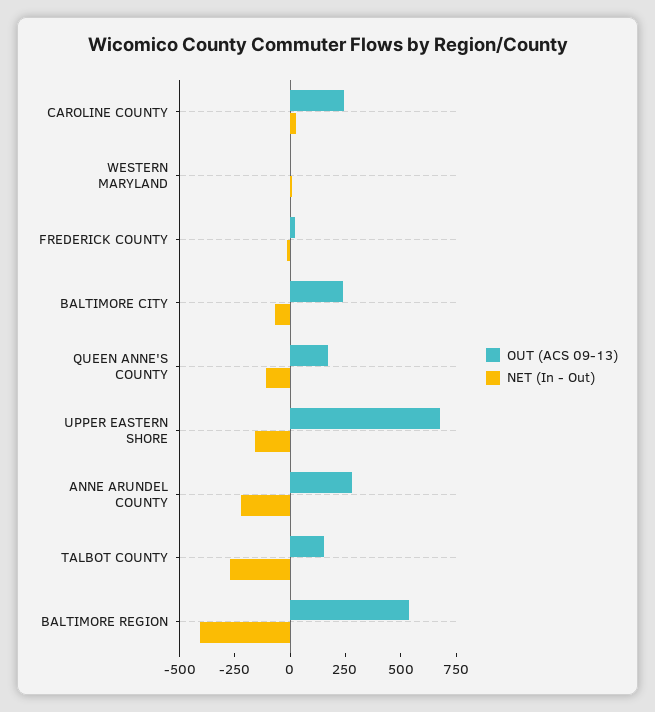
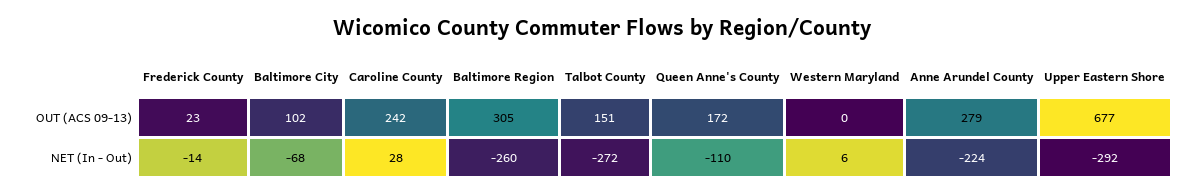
  {
    "OUT (ACS 09-13)": {
      "CAROLINE COUNTY": 242,
      "WESTERN MARYLAND": 0,
      "FREDERICK COUNTY": 23,
-     "BALTIMORE CITY": 250,
+     "BALTIMORE CITY": 102,
      "QUEEN ANNE'S COUNTY": 172,
      "UPPER EASTERN SHORE": 677,
      "ANNE ARUNDEL COUNTY": 279,
      "TALBOT COUNTY": 151,
-     "BALTIMORE REGION": 550
+     "BALTIMORE REGION": 305
    },
    "NET (In - Out)": {
      "CAROLINE COUNTY": 28,
      "WESTERN MARYLAND": 6,
      "FREDERICK COUNTY": -14,
      "BALTIMORE CITY": -68,
      "QUEEN ANNE'S COUNTY": -110,
-     "UPPER EASTERN SHORE": -150,
+     "UPPER EASTERN SHORE": -292,
      "ANNE ARUNDEL COUNTY": -224,
      "TALBOT COUNTY": -272,
-     "BALTIMORE REGION": -400
+     "BALTIMORE REGION": -260
    }
  }

